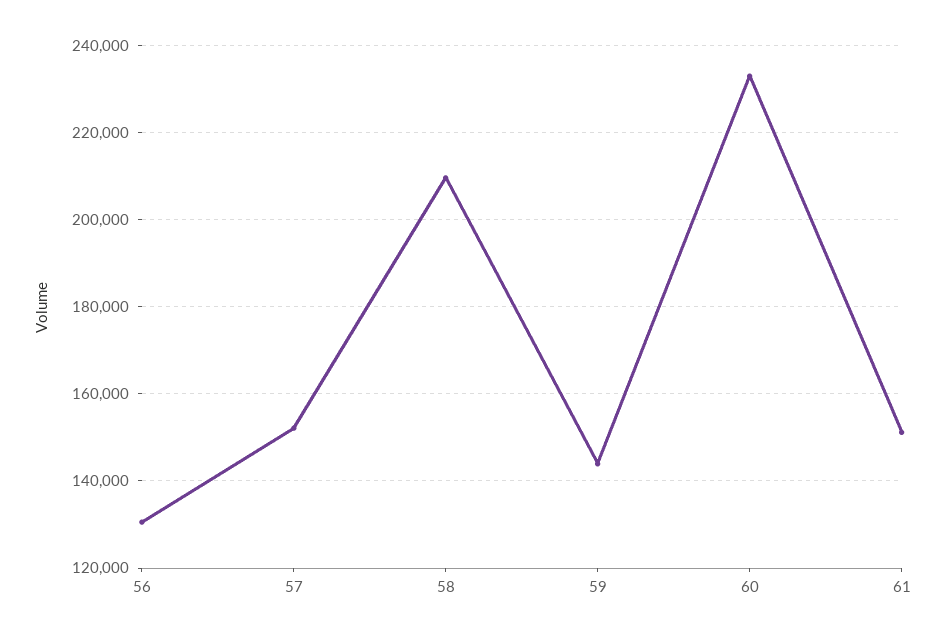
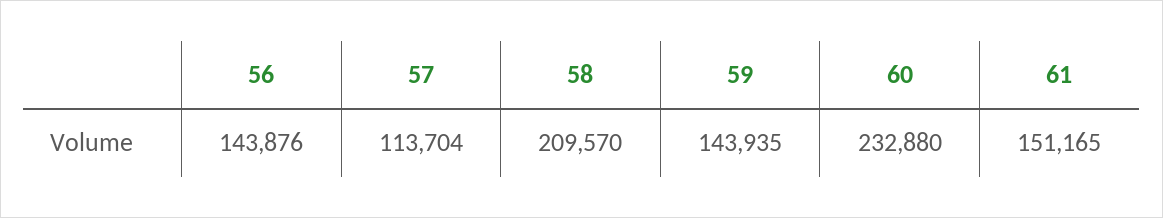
  {
-   "56": 130000,
+   "56": 143876,
-   "57": 152000,
+   "57": 113704,
    "58": 209570,
    "59": 143935,
    "60": 232880,
    "61": 151165
  }

